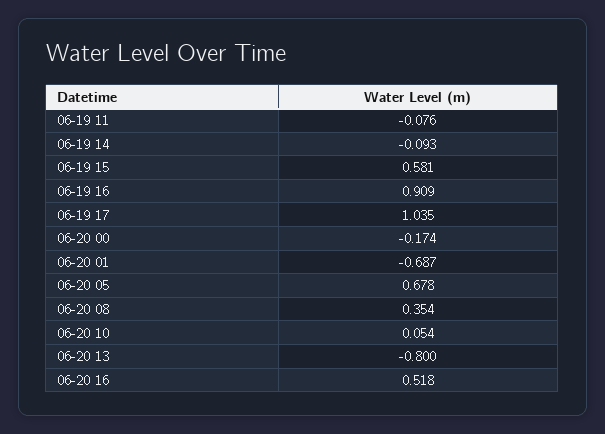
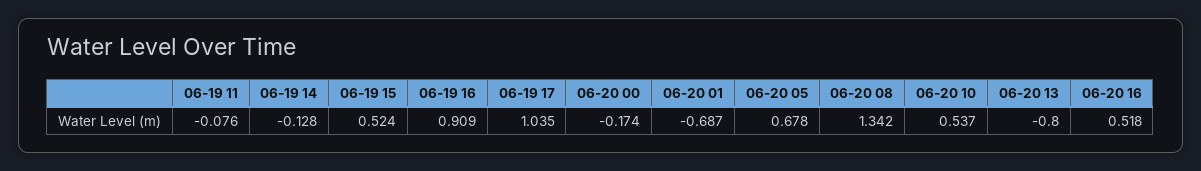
  {
    "06-19 11": -0.076,
-   "06-19 14": -0.093,
+   "06-19 14": -0.128,
-   "06-19 15": 0.581,
+   "06-19 15": 0.524,
    "06-19 16": 0.909,
    "06-19 17": 1.035,
    "06-20 00": -0.174,
    "06-20 01": -0.687,
    "06-20 05": 0.678,
-   "06-20 08": 0.354,
+   "06-20 08": 1.342,
-   "06-20 10": 0.054,
+   "06-20 10": 0.537,
    "06-20 13": -0.8,
    "06-20 16": 0.518
  }

